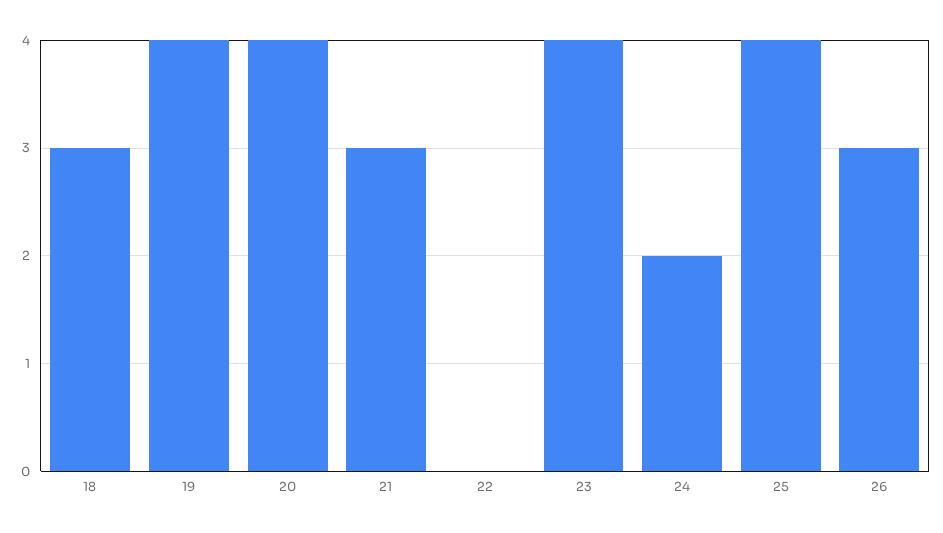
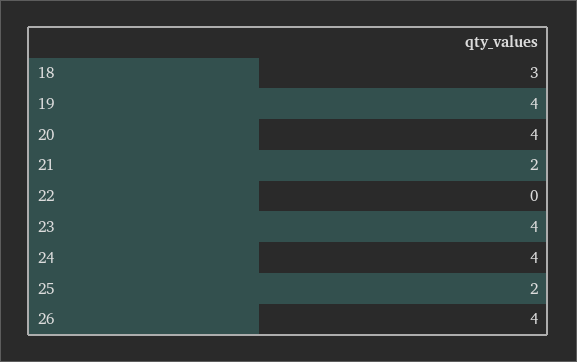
  {
    "18": 3,
    "19": 4,
    "20": 4,
-   "21": 3,
+   "21": 2,
    "22": 0,
    "23": 4,
-   "24": 2,
+   "24": 4,
-   "25": 4,
+   "25": 2,
-   "26": 3
+   "26": 4
  }

